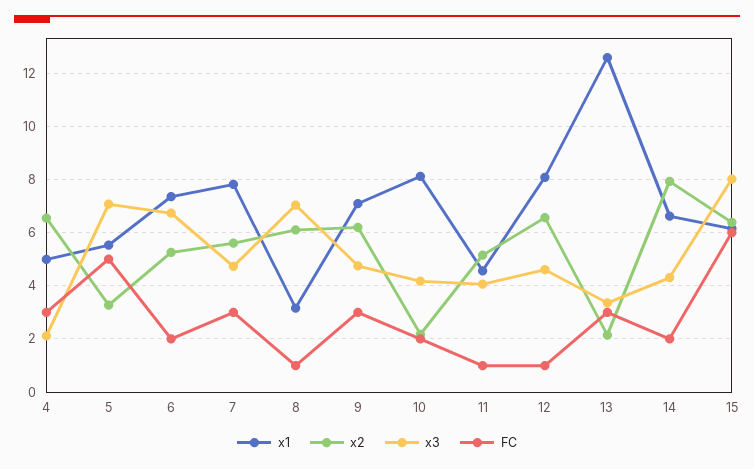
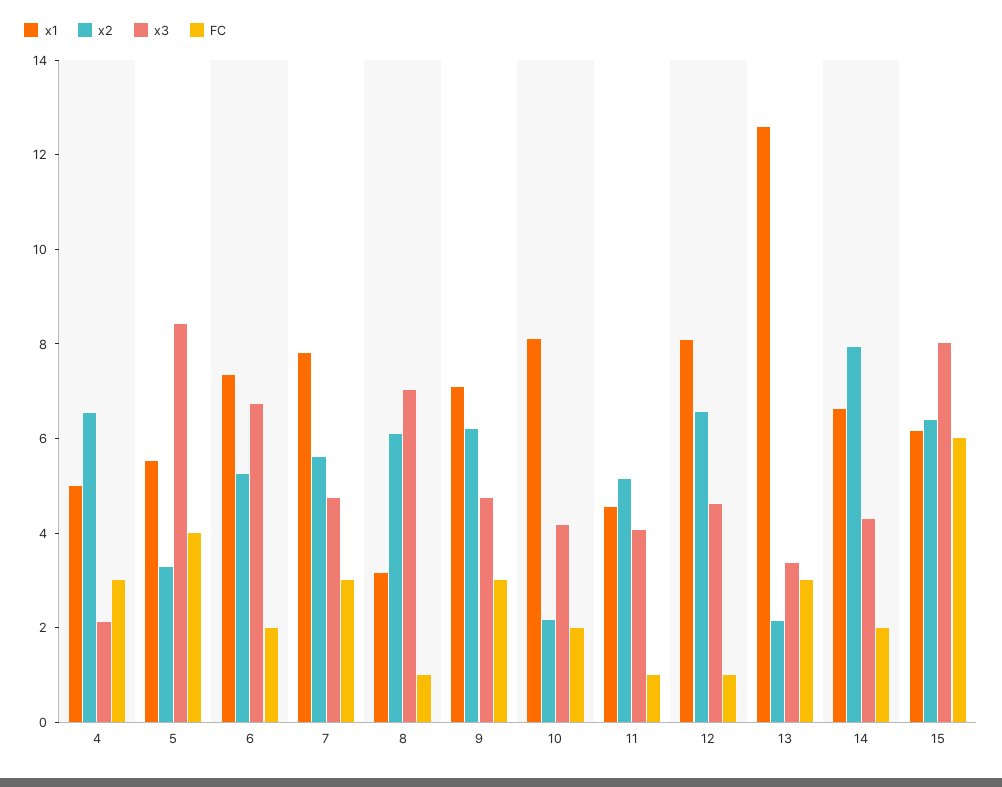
  {
    "x1": {
      "4": 5,
      "5": 5.5,
      "6": 7.25,
      "7": 7.75,
      "8": 3.25,
      "9": 7,
      "10": 8,
      "11": 4.5,
      "12": 8,
      "13": 12.5,
      "14": 6.5,
      "15": 6.25
    },
    "x2": {
      "4": 6.5,
      "5": 3.25,
      "6": 5.25,
      "7": 5.5,
      "8": 6,
      "9": 6.25,
      "10": 2.25,
      "11": 5.25,
      "12": 6.5,
      "13": 2.25,
      "14": 8,
      "15": 6.5
    },
    "x3": {
      "4": 2,
-     "5": 7,
+     "5": 8.5,
      "6": 6.75,
      "7": 4.75,
      "8": 7,
      "9": 4.75,
      "10": 4.25,
      "11": 4,
      "12": 4.5,
      "13": 3.25,
      "14": 4.25,
      "15": 8
    },
    "FC": {
      "4": 3,
-     "5": 5,
+     "5": 4,
      "6": 2,
      "7": 3,
      "8": 1,
      "9": 3,
      "10": 2,
      "11": 1,
      "12": 1,
      "13": 3,
      "14": 2,
      "15": 6
    }
  }

